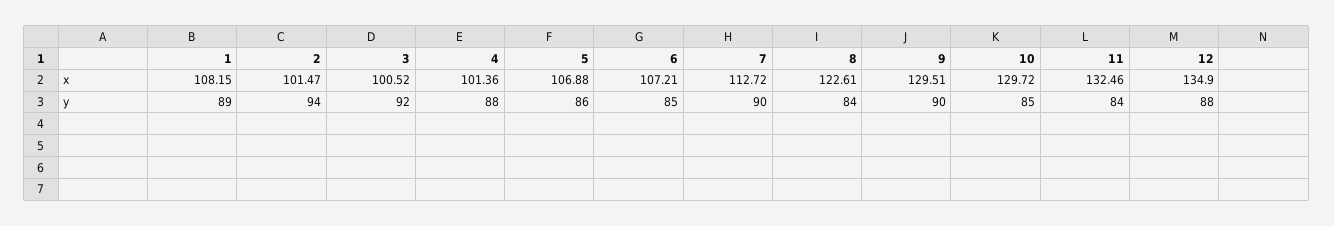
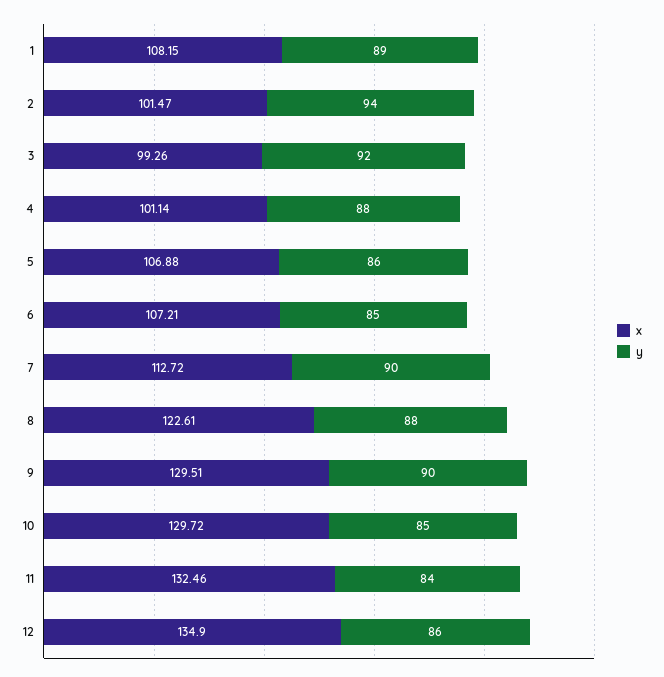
  {
    "x": {
      "1": 108.15,
      "2": 101.47,
-     "3": 100.52,
+     "3": 99.26,
-     "4": 101.36,
+     "4": 101.14,
      "5": 106.88,
      "6": 107.21,
      "7": 112.72,
      "8": 122.61,
      "9": 129.51,
      "10": 129.72,
      "11": 132.46,
      "12": 134.9
    },
    "y": {
      "1": 89,
      "2": 94,
      "3": 92,
      "4": 88,
      "5": 86,
      "6": 85,
      "7": 90,
-     "8": 84,
+     "8": 88,
      "9": 90,
      "10": 85,
      "11": 84,
-     "12": 88
+     "12": 86
    }
  }

